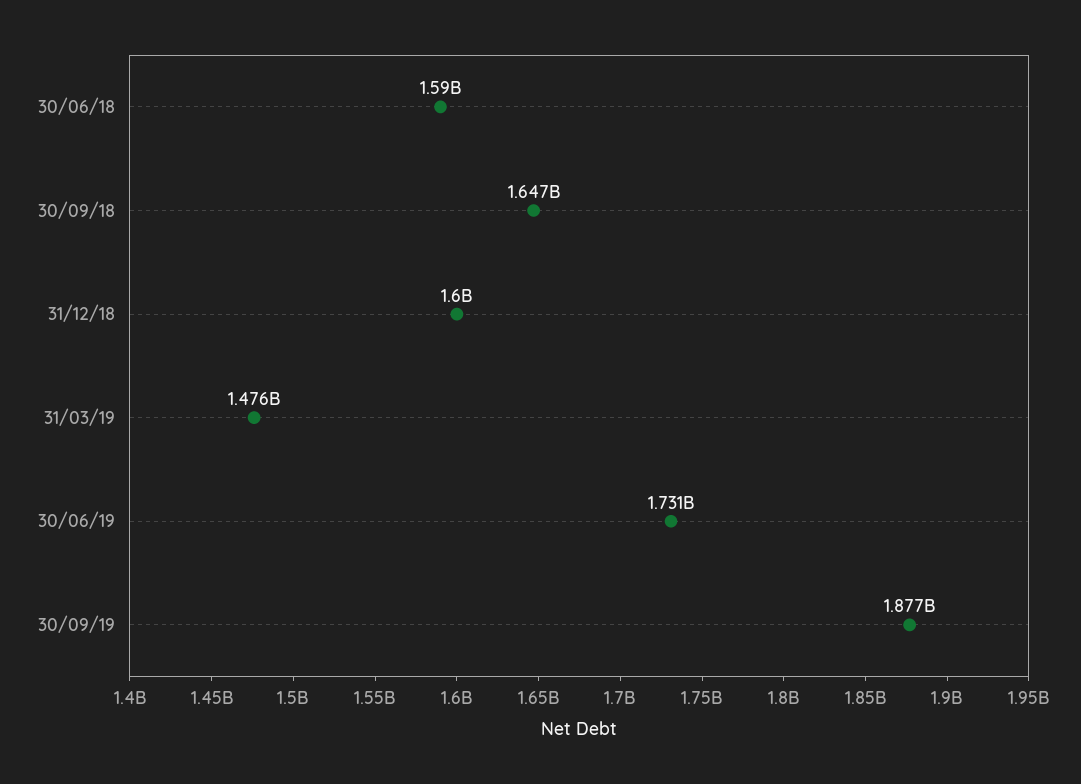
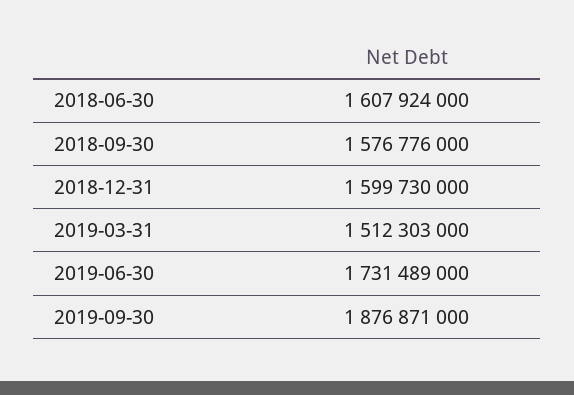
  {
-   "30/06/18": 1590000000,
+   "30/06/18": 1607924000,
-   "30/09/18": 1647000000,
+   "30/09/18": 1576776000,
    "31/12/18": 1599730000,
-   "31/03/19": 1476000000,
+   "31/03/19": 1512303000,
    "30/06/19": 1731489000,
    "30/09/19": 1876871000
  }

